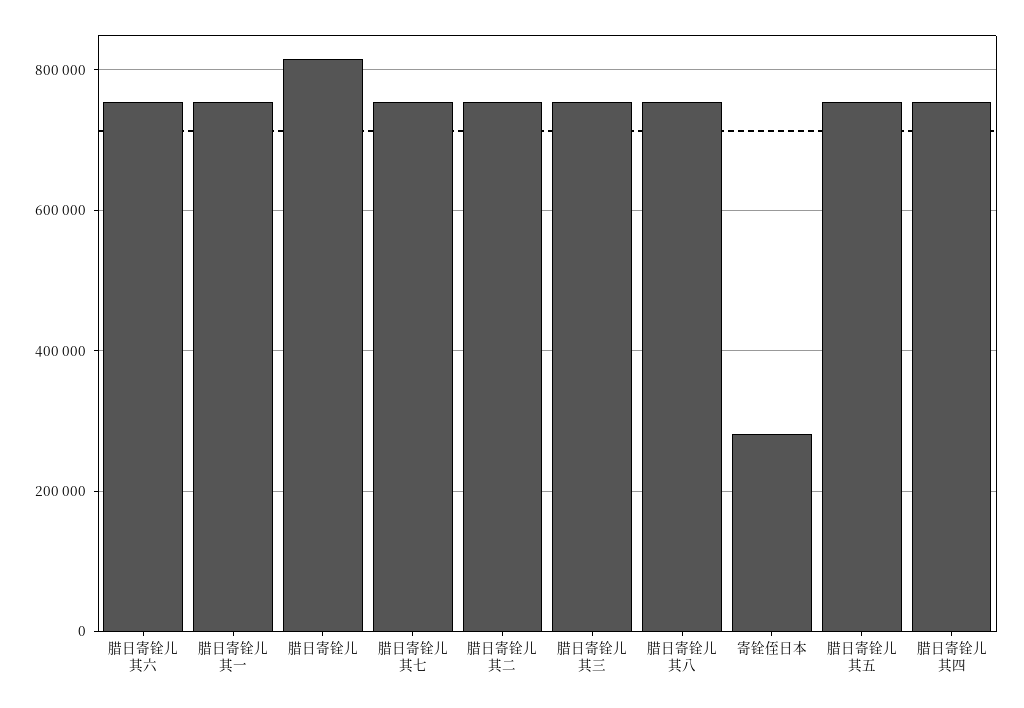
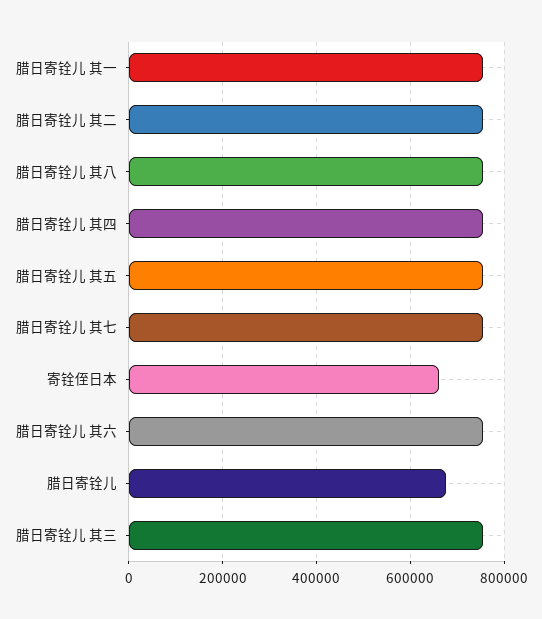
  {
    "腊日寄铨儿 其六": 760000,
    "腊日寄铨儿 其一": 760000,
-   "腊日寄铨儿": 820000,
+   "腊日寄铨儿": 680000,
    "腊日寄铨儿 其七": 760000,
    "腊日寄铨儿 其二": 760000,
    "腊日寄铨儿 其三": 760000,
    "腊日寄铨儿 其八": 760000,
-   "寄铨侄日本": 280000,
+   "寄铨侄日本": 660000,
    "腊日寄铨儿 其五": 760000,
    "腊日寄铨儿 其四": 760000
  }

